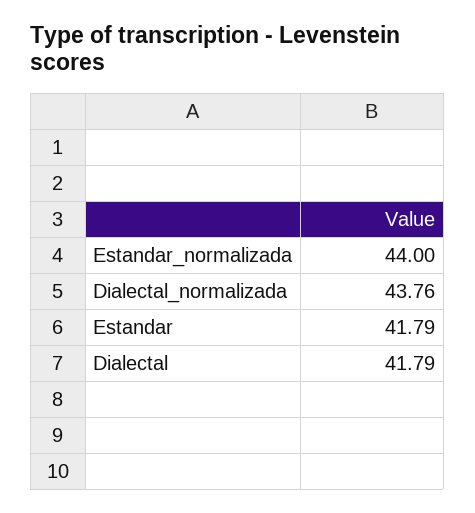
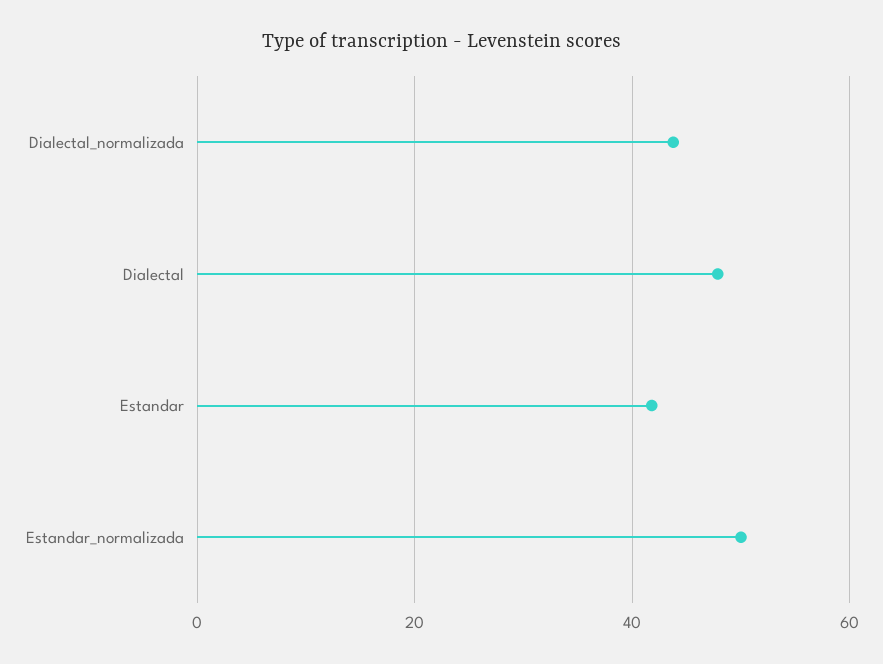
  {
-   "Estandar_normalizada": 44,
+   "Estandar_normalizada": 50,
    "Dialectal_normalizada": 43.76,
    "Estandar": 41.79,
-   "Dialectal": 41.79
+   "Dialectal": 48
  }

